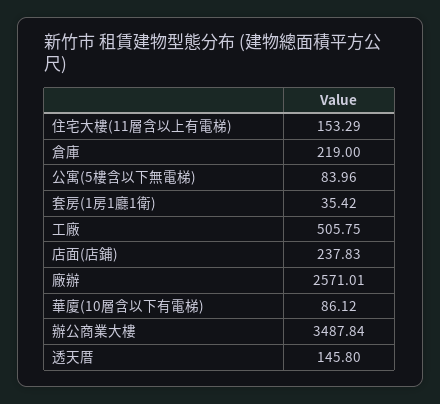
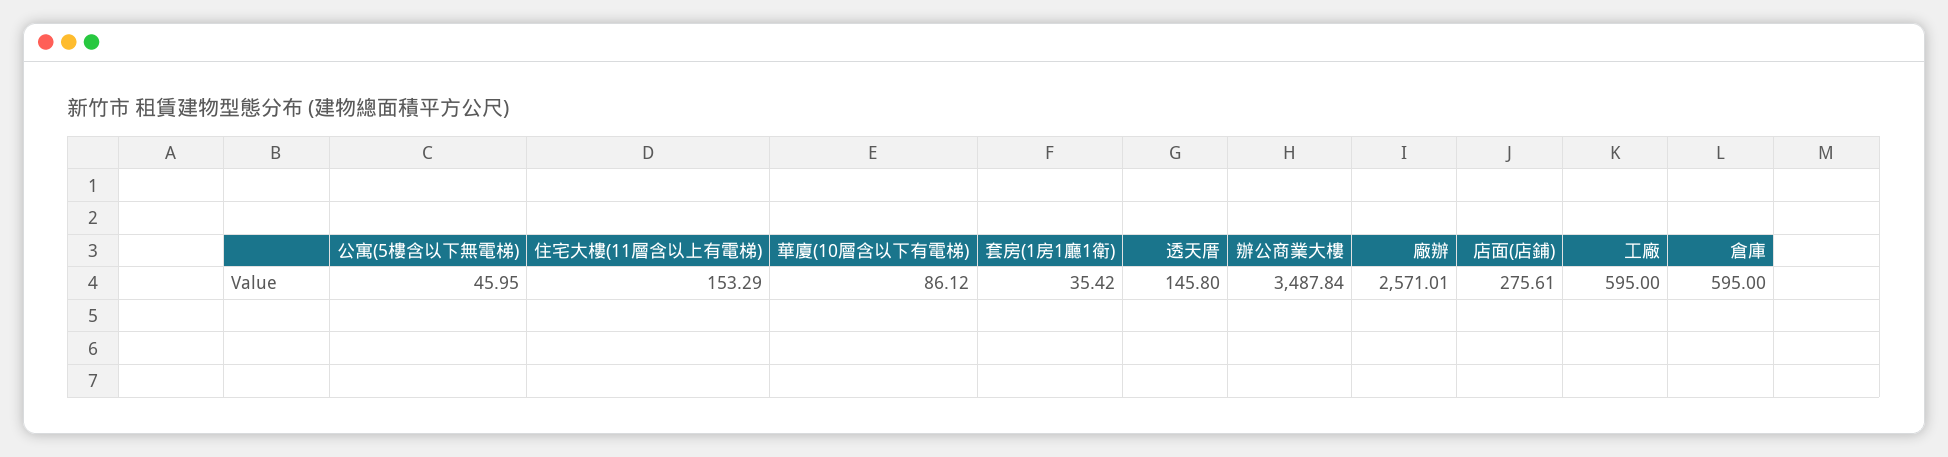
  {
    "住宅大樓(11層含以上有電梯)": 153.29,
-   "倉庫": 219,
+   "倉庫": 595,
-   "公寓(5樓含以下無電梯)": 83.96,
+   "公寓(5樓含以下無電梯)": 45.95,
    "套房(1房1廳1衛)": 35.42,
-   "工廠": 505.75,
+   "工廠": 595,
-   "店面(店鋪)": 237.83,
+   "店面(店鋪)": 275.61,
    "廠辦": 2571.01,
    "華廈(10層含以下有電梯)": 86.12,
    "辦公商業大樓": 3487.84,
    "透天厝": 145.8
  }

